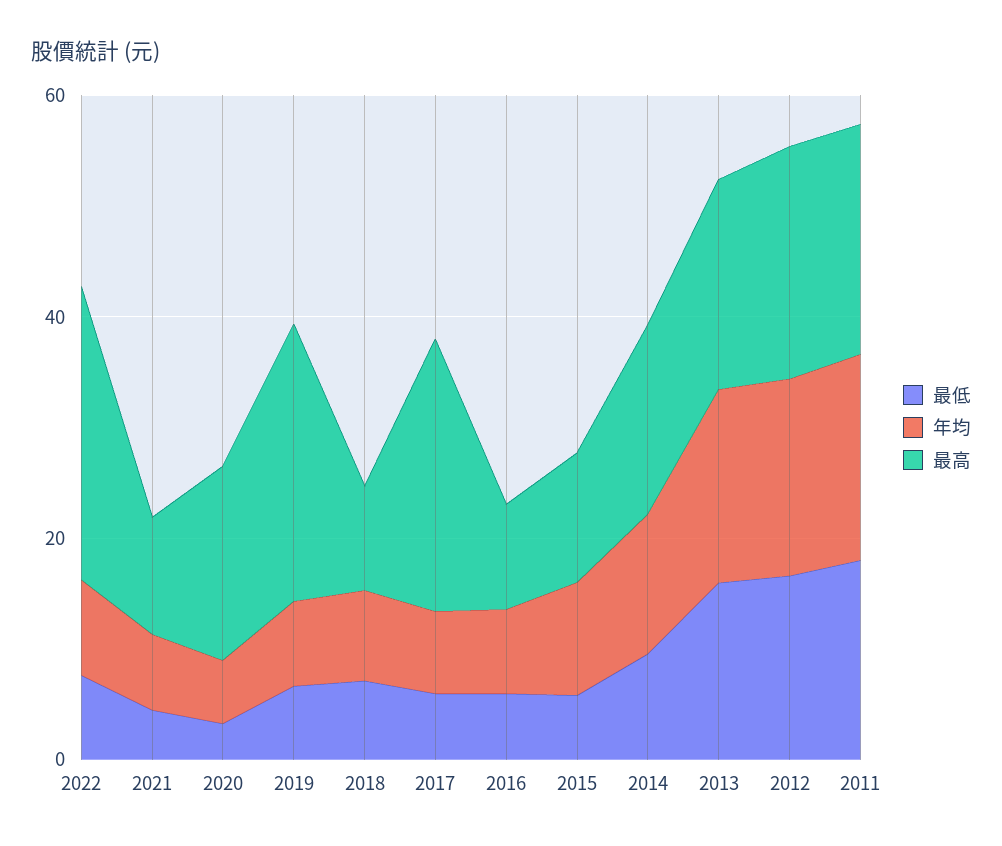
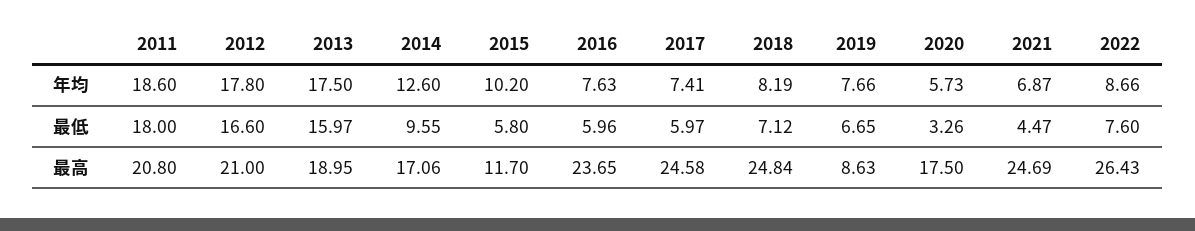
  {
    "最低": {
      "2022": 7.6,
      "2021": 4.47,
      "2020": 3.26,
      "2019": 6.65,
      "2018": 7.12,
      "2017": 5.97,
      "2016": 5.96,
      "2015": 5.8,
      "2014": 9.55,
      "2013": 15.97,
      "2012": 16.6,
      "2011": 18
    },
    "年均": {
      "2022": 8.66,
      "2021": 6.87,
      "2020": 5.73,
      "2019": 7.66,
      "2018": 8.19,
      "2017": 7.41,
      "2016": 7.63,
      "2015": 10.2,
      "2014": 12.6,
      "2013": 17.5,
      "2012": 17.8,
      "2011": 18.6
    },
    "最高": {
      "2022": 26.43,
-     "2021": 10,
+     "2021": 24.69,
      "2020": 17.5,
-     "2019": 25,
+     "2019": 8.63,
-     "2018": 10,
+     "2018": 24.84,
      "2017": 24.58,
-     "2016": 10,
+     "2016": 23.65,
      "2015": 11.7,
      "2014": 17.06,
      "2013": 18.95,
      "2012": 21,
      "2011": 20.8
    }
  }

